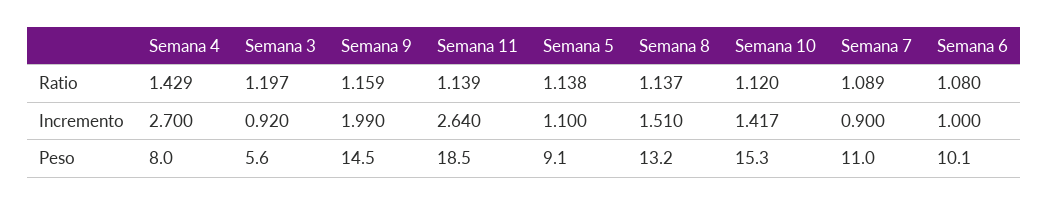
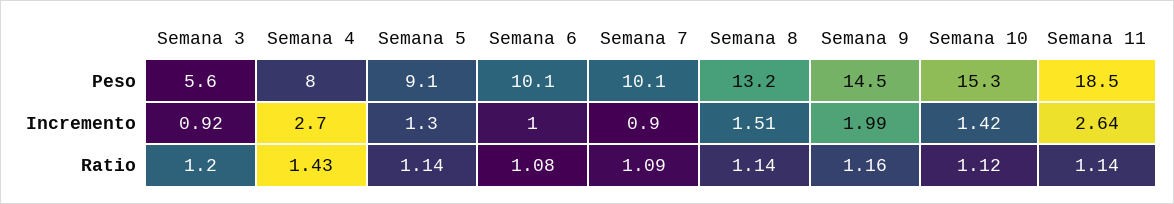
  {
    "Semana 4": {
      "Ratio": 1.429,
      "Incremento": 2.7,
      "Peso": 8
    },
    "Semana 3": {
      "Ratio": 1.197,
      "Incremento": 0.92,
      "Peso": 5.6
    },
    "Semana 9": {
      "Ratio": 1.159,
      "Incremento": 1.99,
      "Peso": 14.5
    },
    "Semana 11": {
      "Ratio": 1.139,
      "Incremento": 2.64,
      "Peso": 18.5
    },
    "Semana 5": {
      "Ratio": 1.138,
-     "Incremento": 1.1,
+     "Incremento": 1.3,
      "Peso": 9.1
    },
    "Semana 8": {
      "Ratio": 1.137,
      "Incremento": 1.51,
      "Peso": 13.2
    },
    "Semana 10": {
      "Ratio": 1.12,
      "Incremento": 1.417,
      "Peso": 15.3
    },
    "Semana 7": {
      "Ratio": 1.089,
      "Incremento": 0.9,
-     "Peso": 11
+     "Peso": 10.1
    },
    "Semana 6": {
      "Ratio": 1.08,
      "Incremento": 1,
      "Peso": 10.1
    }
  }

